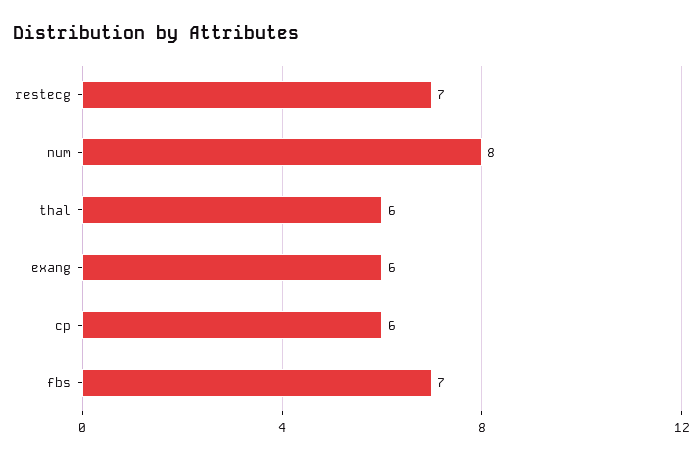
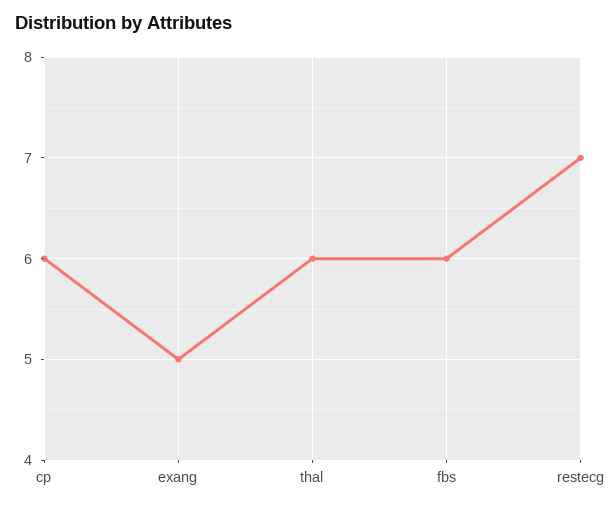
  {
    "restecg": 7,
-   "num": 8,
    "thal": 6,
-   "exang": 6,
+   "exang": 5,
    "cp": 6,
-   "fbs": 7
+   "fbs": 6
  }

